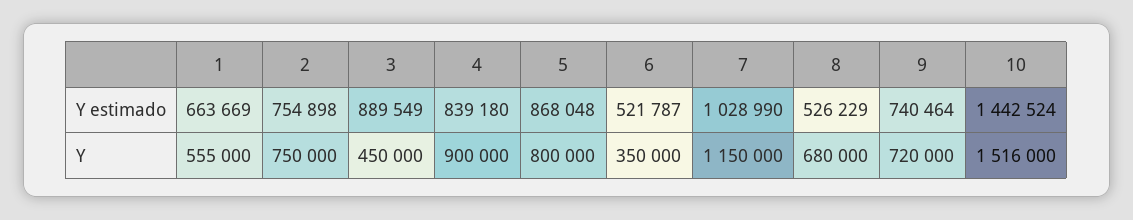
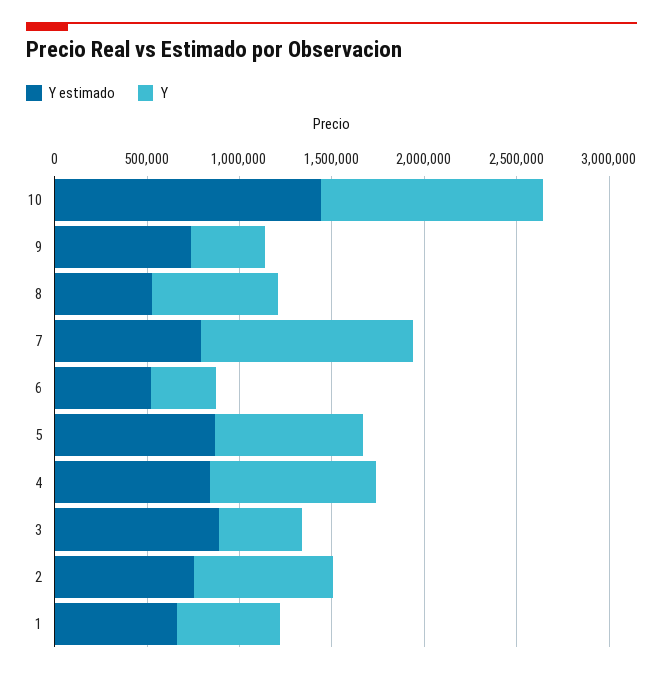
  {
    "Y estimado": {
      "1": 663669,
      "2": 754898,
      "3": 889549,
      "4": 839180,
      "5": 868048,
      "6": 521787,
-     "7": 1028990,
+     "7": 800000,
      "8": 526229,
      "9": 740464,
      "10": 1442524
    },
    "Y": {
      "1": 555000,
      "2": 750000,
      "3": 450000,
      "4": 900000,
      "5": 800000,
      "6": 350000,
      "7": 1150000,
      "8": 680000,
-     "9": 720000,
+     "9": 400000,
-     "10": 1516000
+     "10": 1200000
    }
  }

